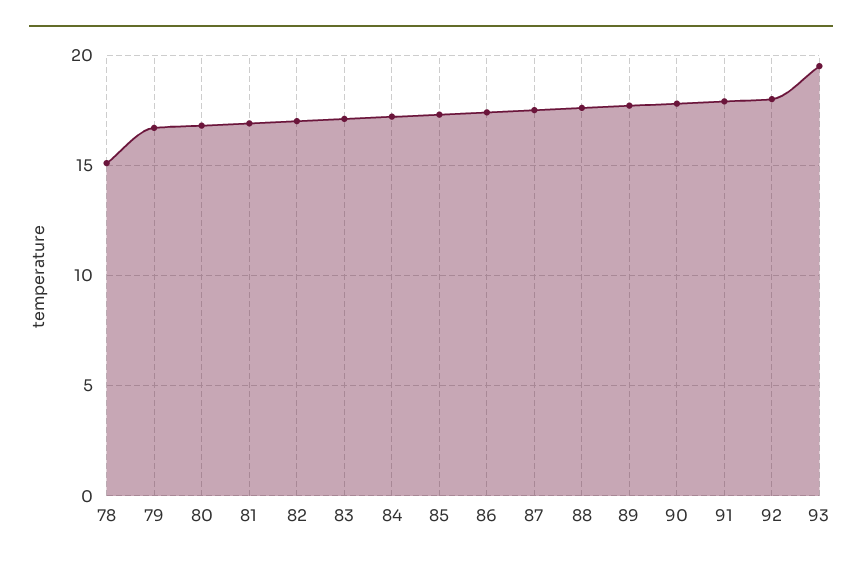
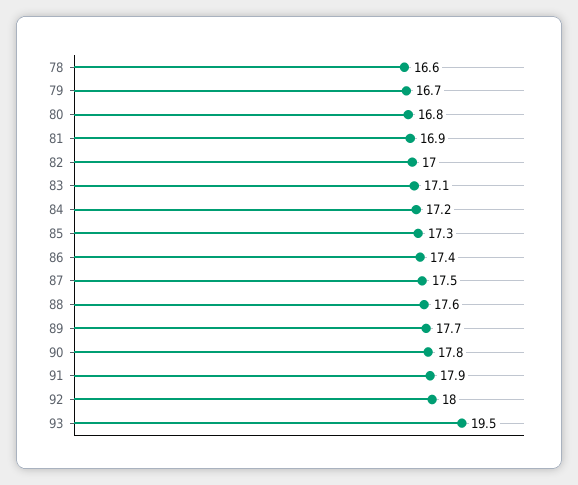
  {
-   "78": 15,
+   "78": 16.6,
    "79": 16.7,
    "80": 16.8,
    "81": 16.9,
    "82": 17,
    "83": 17.1,
    "84": 17.2,
    "85": 17.3,
    "86": 17.4,
    "87": 17.5,
    "88": 17.6,
    "89": 17.7,
    "90": 17.8,
    "91": 17.9,
    "92": 18,
    "93": 19.5
  }

